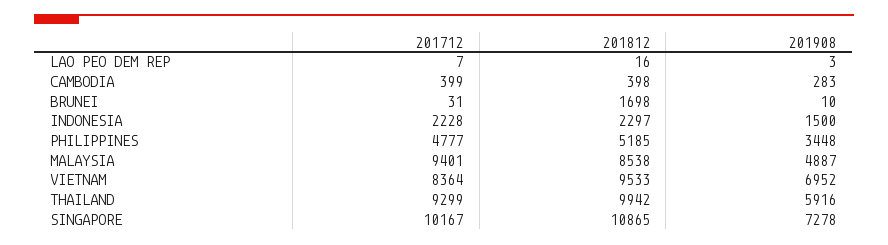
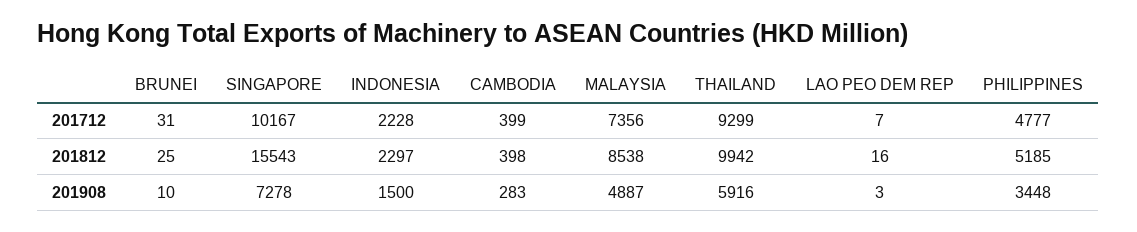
  {
    "201712": {
      "LAO PEO DEM REP": 7,
      "CAMBODIA": 399,
      "BRUNEI": 31,
      "INDONESIA": 2228,
      "PHILIPPINES": 4777,
-     "MALAYSIA": 9401,
+     "MALAYSIA": 7356,
-     "VIETNAM": 8364,
      "THAILAND": 9299,
      "SINGAPORE": 10167
    },
    "201812": {
      "LAO PEO DEM REP": 16,
      "CAMBODIA": 398,
-     "BRUNEI": 1698,
+     "BRUNEI": 25,
      "INDONESIA": 2297,
      "PHILIPPINES": 5185,
      "MALAYSIA": 8538,
-     "VIETNAM": 9533,
      "THAILAND": 9942,
-     "SINGAPORE": 10865
+     "SINGAPORE": 15543
    },
    "201908": {
      "LAO PEO DEM REP": 3,
      "CAMBODIA": 283,
      "BRUNEI": 10,
      "INDONESIA": 1500,
      "PHILIPPINES": 3448,
      "MALAYSIA": 4887,
-     "VIETNAM": 6952,
      "THAILAND": 5916,
      "SINGAPORE": 7278
    }
  }

